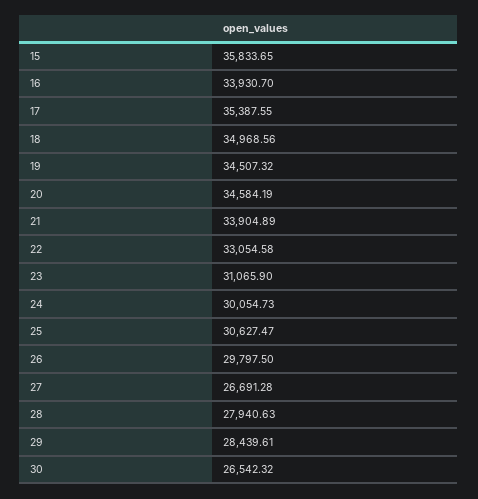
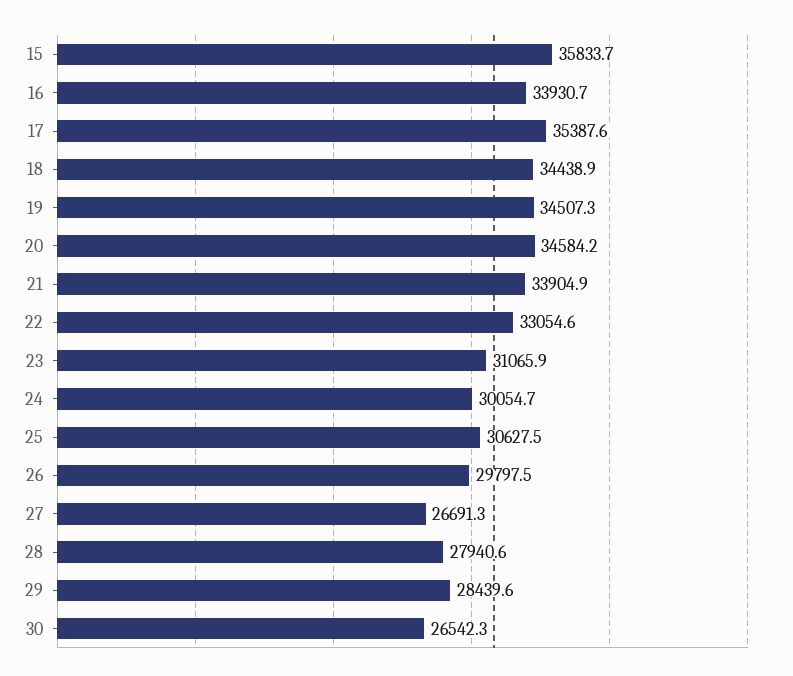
  {
    "15": 35833.65,
    "16": 33930.7,
    "17": 35387.55,
-   "18": 34968.56,
+   "18": 34438.9,
    "19": 34507.32,
    "20": 34584.19,
    "21": 33904.89,
    "22": 33054.58,
    "23": 31065.9,
    "24": 30054.73,
    "25": 30627.47,
    "26": 29797.5,
    "27": 26691.28,
    "28": 27940.63,
    "29": 28439.61,
    "30": 26542.32
  }

